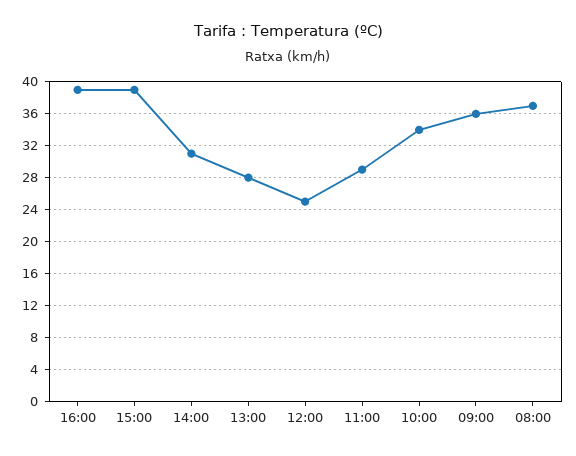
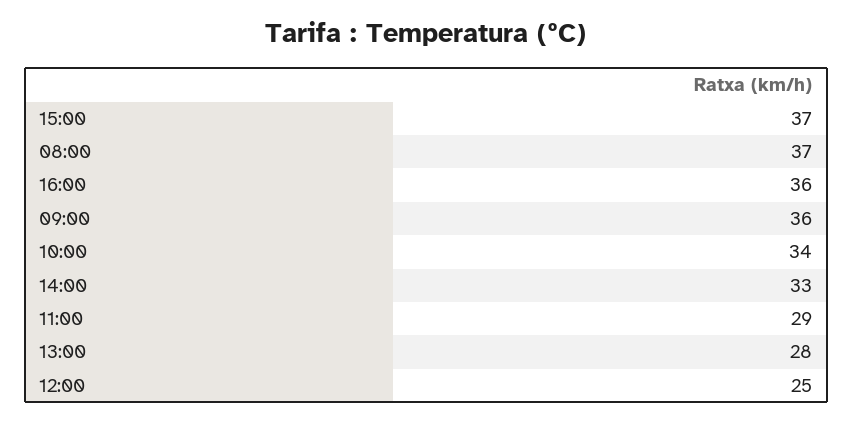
  {
-   "16:00": 39,
+   "16:00": 36,
-   "15:00": 39,
+   "15:00": 37,
-   "14:00": 31,
+   "14:00": 33,
    "13:00": 28,
    "12:00": 25,
    "11:00": 29,
    "10:00": 34,
    "09:00": 36,
    "08:00": 37
  }

